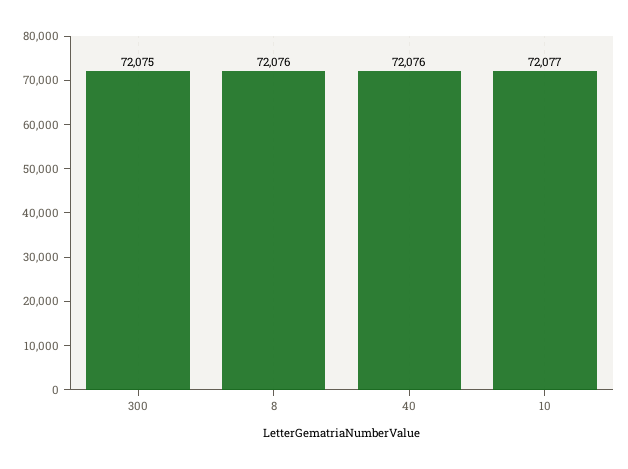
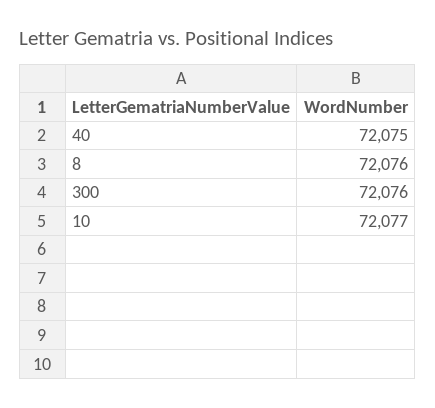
  {
-   "300": 72075,
+   "300": 72076,
    "8": 72076,
-   "40": 72076,
+   "40": 72075,
    "10": 72077
  }

